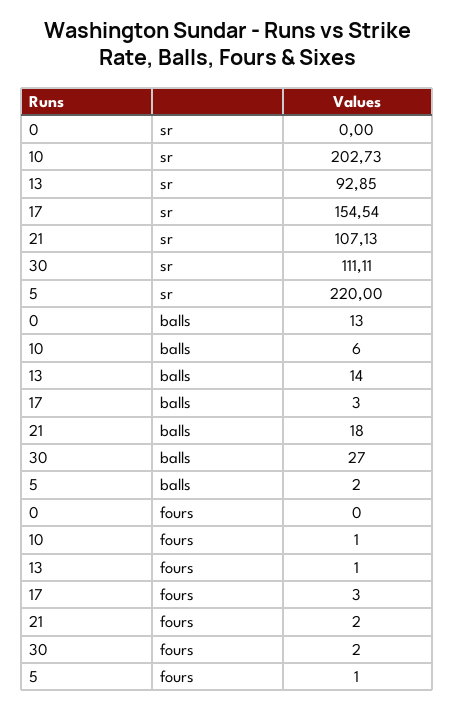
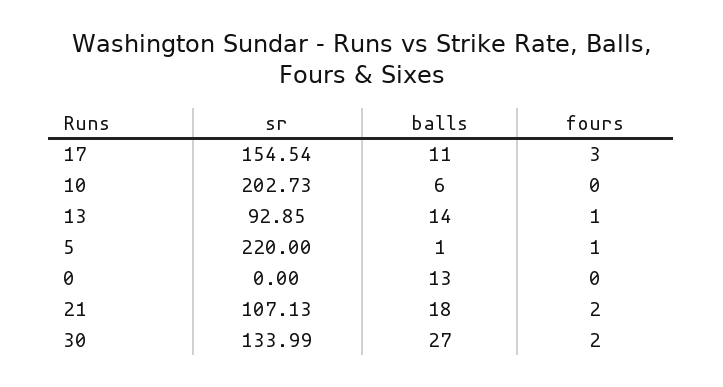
  {
    "0": {
      "sr": 0,
      "balls": 13,
      "fours": 0
    },
    "10": {
      "sr": 202.73,
      "balls": 6,
-     "fours": 1
+     "fours": 0
    },
    "13": {
      "sr": 92.85,
      "balls": 14,
      "fours": 1
    },
    "17": {
      "sr": 154.54,
-     "balls": 3,
+     "balls": 11,
      "fours": 3
    },
    "21": {
      "sr": 107.13,
      "balls": 18,
      "fours": 2
    },
    "30": {
-     "sr": 111.11,
+     "sr": 133.99,
      "balls": 27,
      "fours": 2
    },
    "5": {
      "sr": 220,
-     "balls": 2,
+     "balls": 1,
      "fours": 1
    }
  }

